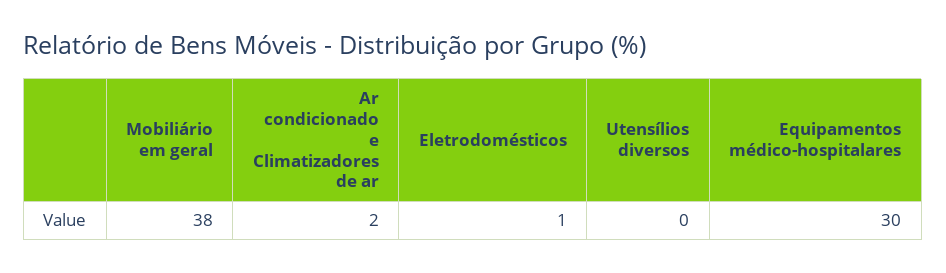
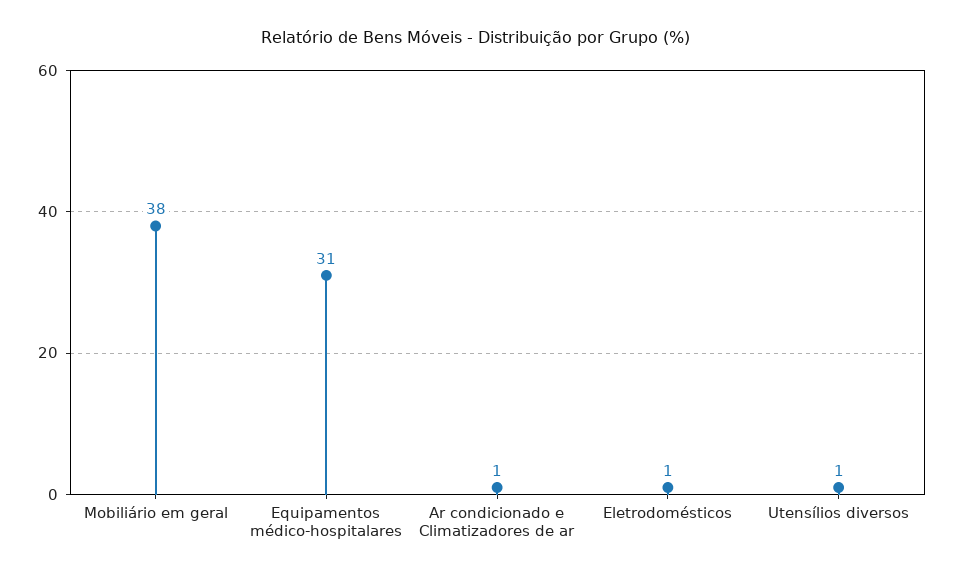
  {
    "Mobiliário em geral": 38,
-   "Ar condicionado e Climatizadores de ar": 2,
+   "Ar condicionado e Climatizadores de ar": 1,
    "Eletrodomésticos": 1,
-   "Utensílios diversos": 0,
+   "Utensílios diversos": 1,
-   "Equipamentos médico-hospitalares": 30
+   "Equipamentos médico-hospitalares": 31
  }

